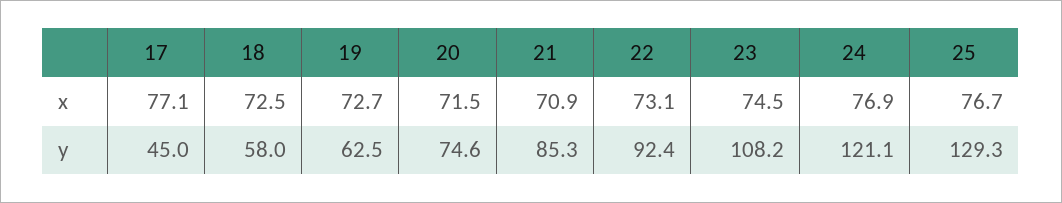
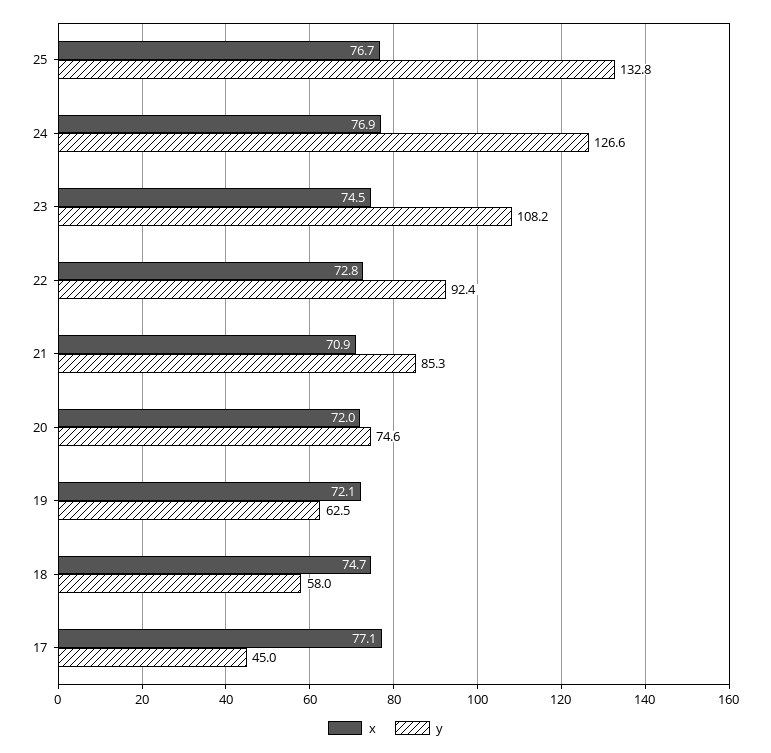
  {
    "x": {
      "17": 77.1,
-     "18": 72.5,
+     "18": 74.7,
-     "19": 72.7,
+     "19": 72.1,
-     "20": 71.5,
+     "20": 72,
      "21": 70.9,
-     "22": 73.1,
+     "22": 72.8,
      "23": 74.5,
      "24": 76.9,
      "25": 76.7
    },
    "y": {
      "17": 45,
      "18": 58,
      "19": 62.5,
      "20": 74.6,
      "21": 85.3,
      "22": 92.4,
      "23": 108.2,
-     "24": 121.1,
+     "24": 126.6,
-     "25": 129.3
+     "25": 132.8
    }
  }

